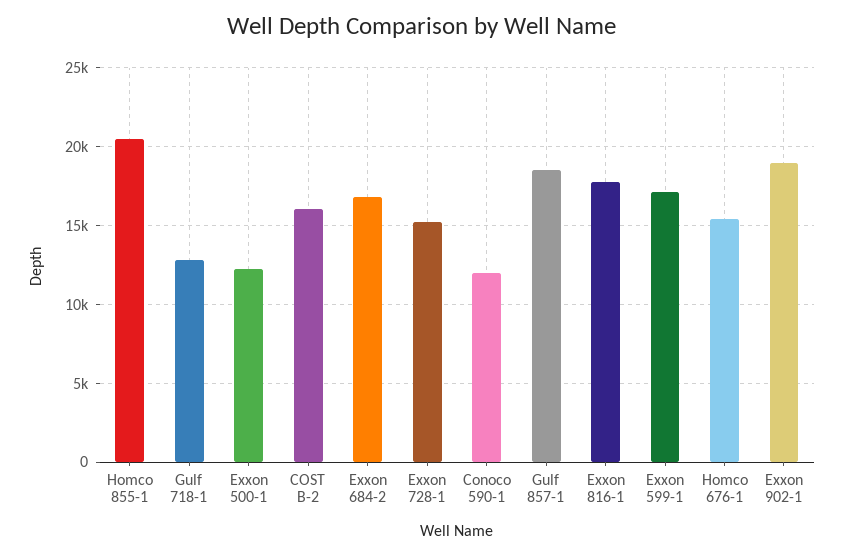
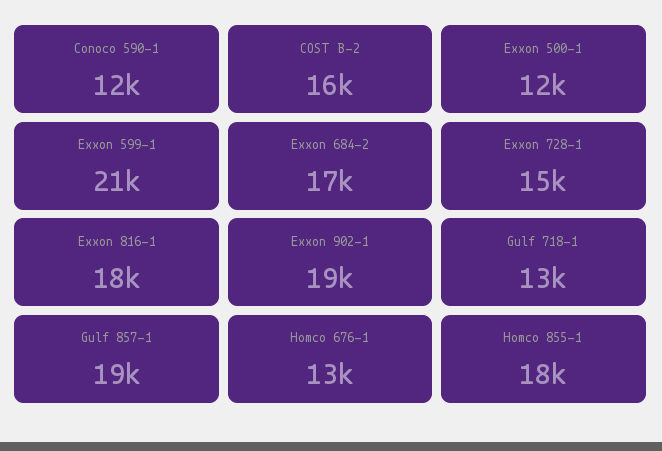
  {
-   "Homco 855-1": 20500,
+   "Homco 855-1": 18000,
    "Gulf 718-1": 13000,
    "Exxon 500-1": 12000,
    "COST B-2": 16000,
    "Exxon 684-2": 17000,
    "Exxon 728-1": 15000,
    "Conoco 590-1": 12000,
    "Gulf 857-1": 19000,
    "Exxon 816-1": 18000,
-   "Exxon 599-1": 17000,
+   "Exxon 599-1": 21000,
-   "Homco 676-1": 15500,
+   "Homco 676-1": 13000,
    "Exxon 902-1": 19000
  }

